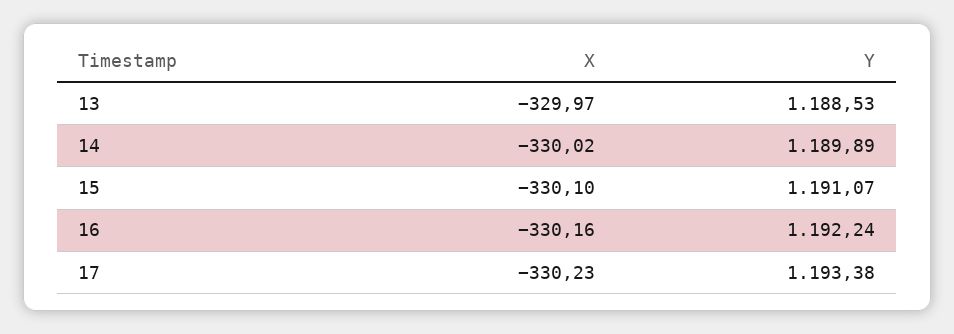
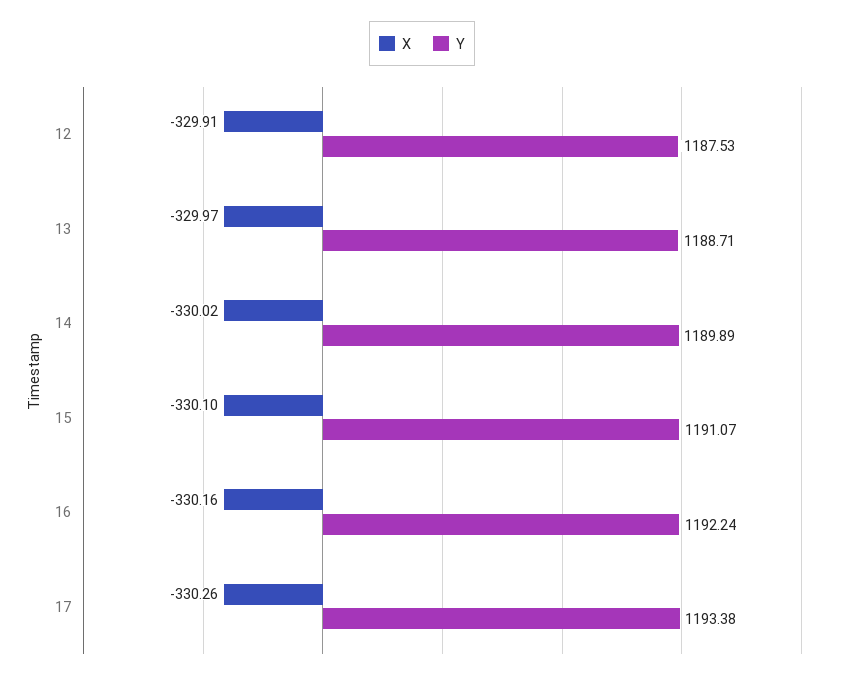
  {
    "X": {
      "13": -329.97,
      "14": -330.02,
      "15": -330.1,
      "16": -330.16,
-     "17": -330.23
+     "17": -330.26,
+     "12": -329.91
    },
    "Y": {
-     "13": 1188.53,
+     "13": 1188.71,
      "14": 1189.89,
      "15": 1191.07,
      "16": 1192.24,
-     "17": 1193.38
+     "17": 1193.38,
+     "12": 1187.53
    }
  }

